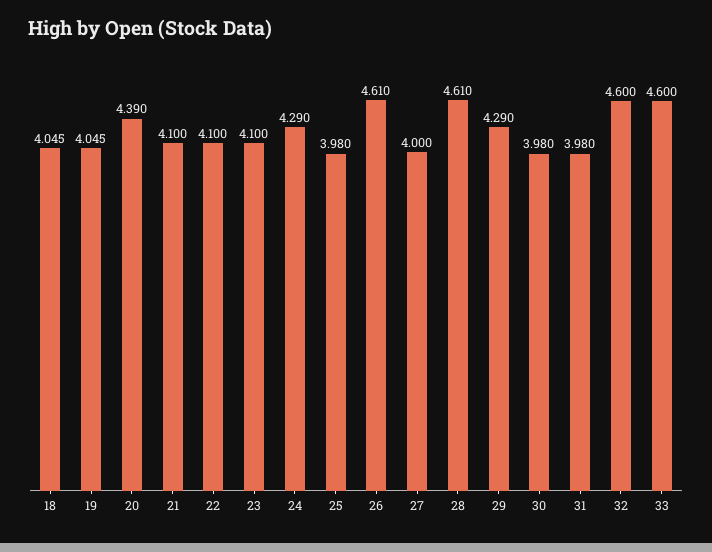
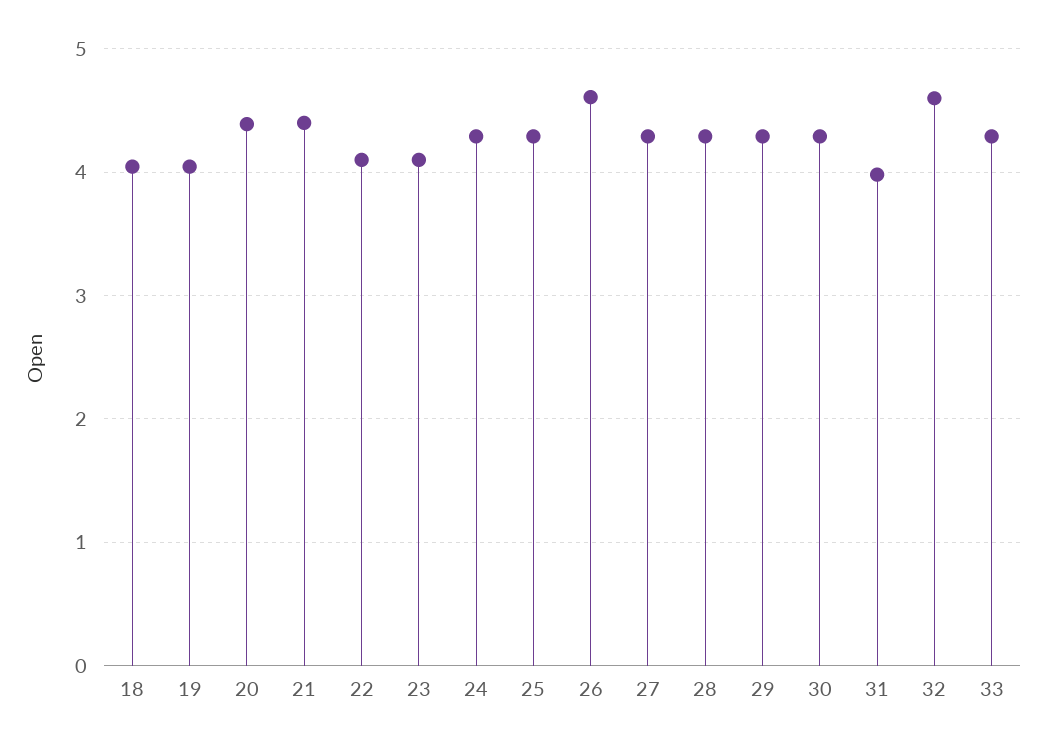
  {
    "18": 4.045,
    "19": 4.045,
    "20": 4.39,
-   "21": 4.1,
+   "21": 4.4,
    "22": 4.1,
    "23": 4.1,
    "24": 4.29,
-   "25": 3.98,
+   "25": 4.3,
    "26": 4.61,
-   "27": 4,
+   "27": 4.3,
-   "28": 4.61,
+   "28": 4.3,
    "29": 4.29,
-   "30": 3.98,
+   "30": 4.3,
    "31": 3.98,
    "32": 4.6,
-   "33": 4.6
+   "33": 4.3
  }

